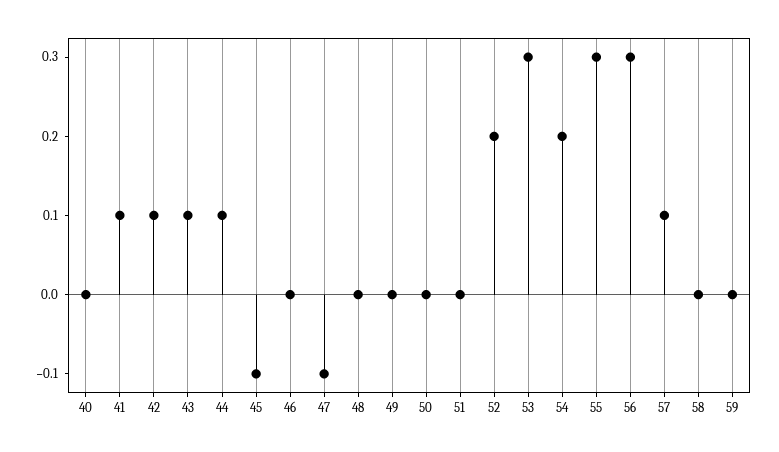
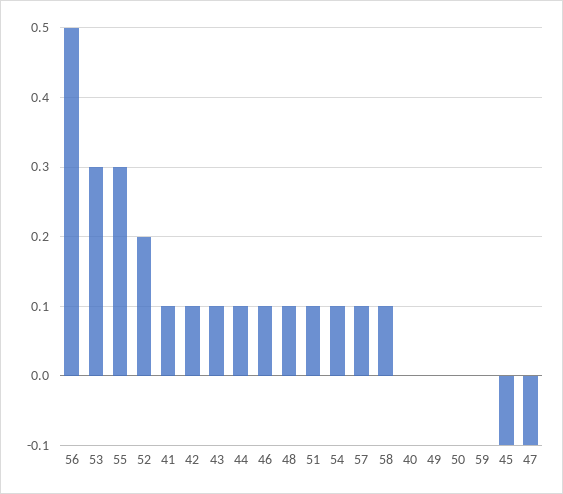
  {
    "40": 0,
    "41": 0.1,
    "42": 0.1,
    "43": 0.1,
    "44": 0.1,
    "45": -0.1,
-   "46": 0,
+   "46": 0.1,
    "47": -0.1,
-   "48": 0,
+   "48": 0.1,
    "49": 0,
    "50": 0,
-   "51": 0,
+   "51": 0.1,
    "52": 0.2,
    "53": 0.3,
-   "54": 0.2,
+   "54": 0.1,
    "55": 0.3,
-   "56": 0.3,
+   "56": 0.5,
    "57": 0.1,
-   "58": 0,
+   "58": 0.1,
    "59": 0
  }

